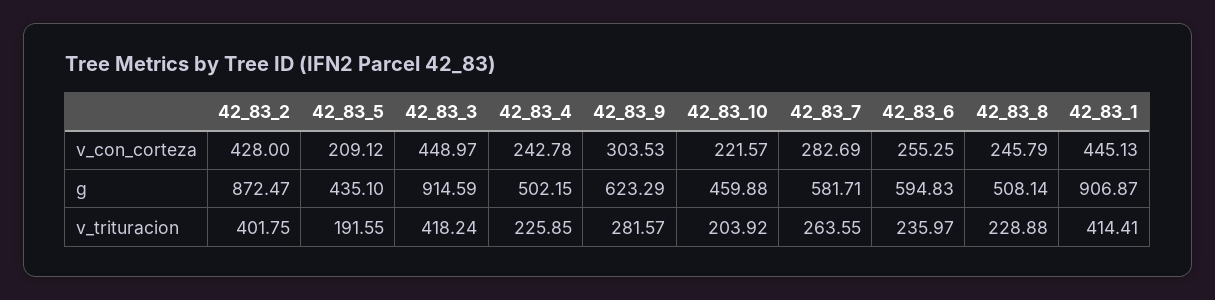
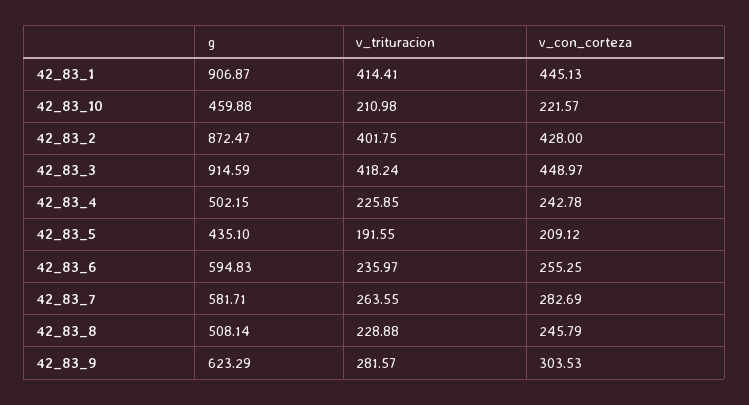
  {
    "42_83_2": {
      "v_con_corteza": 428,
      "g": 872.47,
      "v_trituracion": 401.75
    },
    "42_83_5": {
      "v_con_corteza": 209.12,
      "g": 435.1,
      "v_trituracion": 191.55
    },
    "42_83_3": {
      "v_con_corteza": 448.97,
      "g": 914.59,
      "v_trituracion": 418.24
    },
    "42_83_4": {
      "v_con_corteza": 242.78,
      "g": 502.15,
      "v_trituracion": 225.85
    },
    "42_83_9": {
      "v_con_corteza": 303.53,
      "g": 623.29,
      "v_trituracion": 281.57
    },
    "42_83_10": {
      "v_con_corteza": 221.57,
      "g": 459.88,
-     "v_trituracion": 203.92
+     "v_trituracion": 210.98
    },
    "42_83_7": {
      "v_con_corteza": 282.69,
      "g": 581.71,
      "v_trituracion": 263.55
    },
    "42_83_6": {
      "v_con_corteza": 255.25,
      "g": 594.83,
      "v_trituracion": 235.97
    },
    "42_83_8": {
      "v_con_corteza": 245.79,
      "g": 508.14,
      "v_trituracion": 228.88
    },
    "42_83_1": {
      "v_con_corteza": 445.13,
      "g": 906.87,
      "v_trituracion": 414.41
    }
  }

